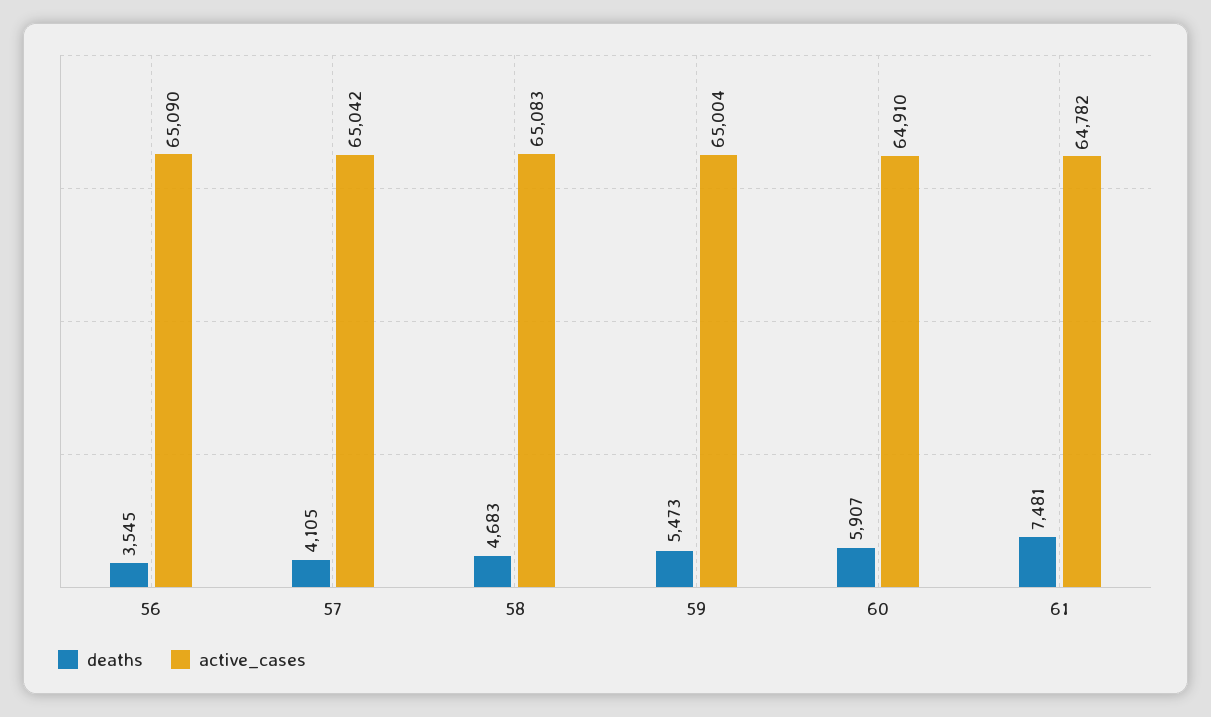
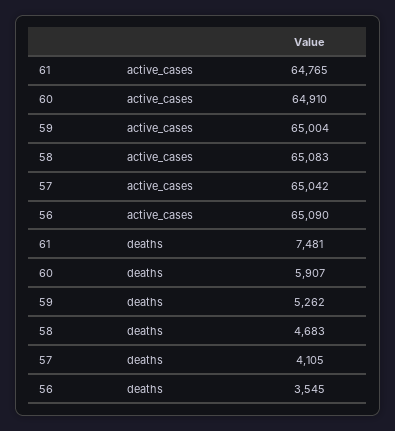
  {
    "deaths": {
      "56": 3545,
      "57": 4105,
      "58": 4683,
-     "59": 5473,
+     "59": 5262,
      "60": 5907,
      "61": 7481
    },
    "active_cases": {
      "56": 65090,
      "57": 65042,
      "58": 65083,
      "59": 65004,
      "60": 64910,
-     "61": 64782
+     "61": 64765
    }
  }

